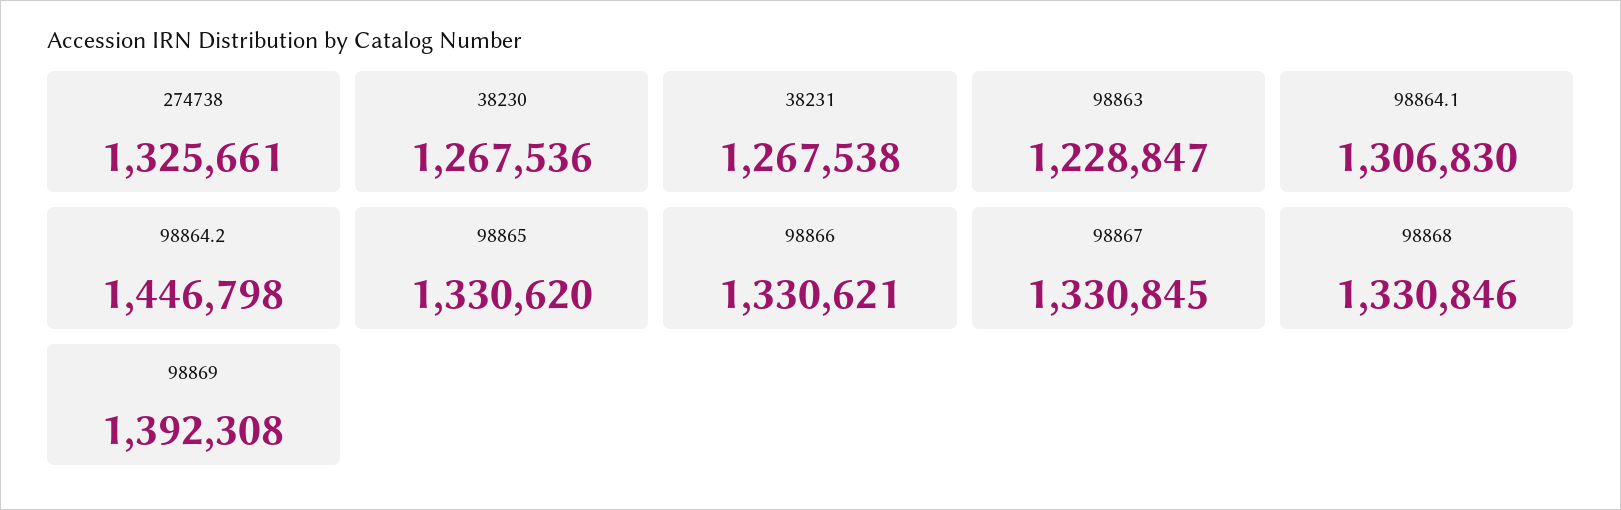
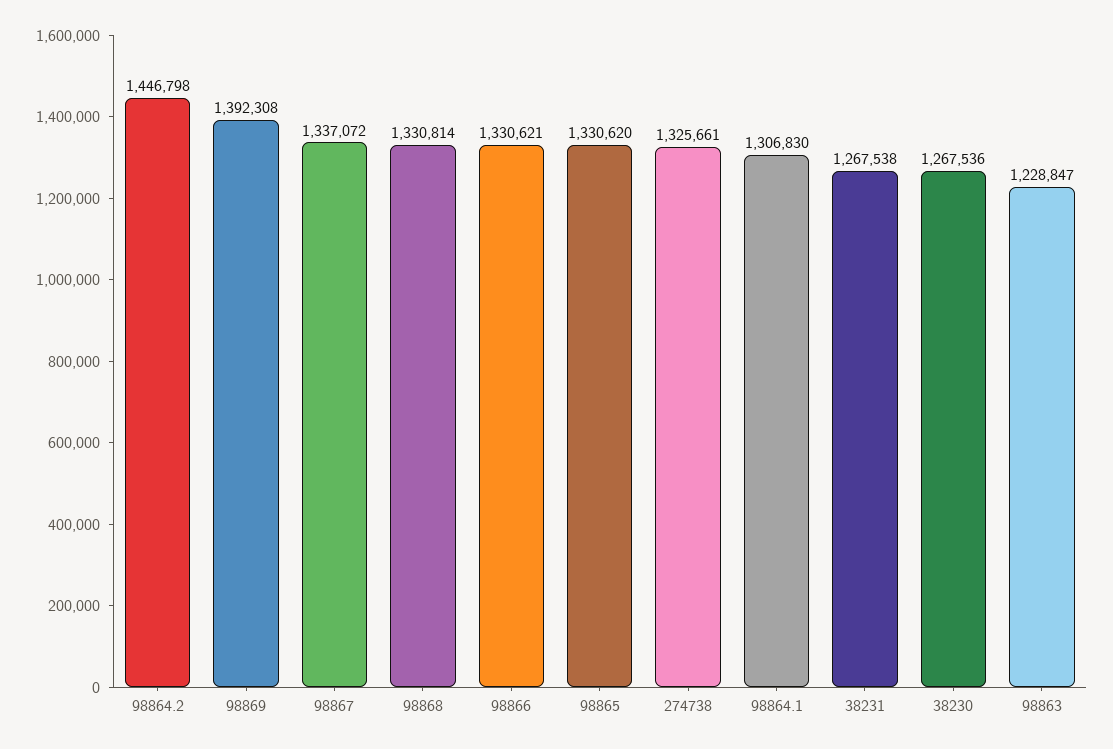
  {
    "274738": 1325661,
    "38230": 1267536,
    "38231": 1267538,
    "98863": 1228847,
    "98864.1": 1306830,
    "98864.2": 1446798,
    "98865": 1330620,
    "98866": 1330621,
-   "98867": 1330845,
+   "98867": 1337072,
-   "98868": 1330846,
+   "98868": 1330814,
    "98869": 1392308
  }

